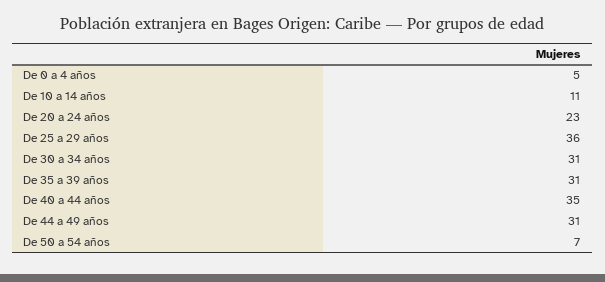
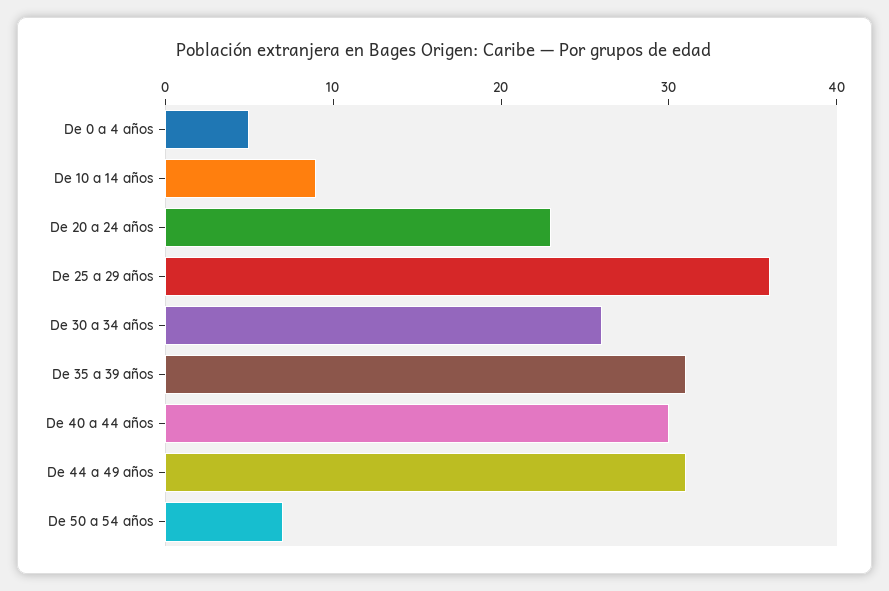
  {
    "De 0 a 4 años": 5,
-   "De 10 a 14 años": 11,
+   "De 10 a 14 años": 9,
    "De 20 a 24 años": 23,
    "De 25 a 29 años": 36,
-   "De 30 a 34 años": 31,
+   "De 30 a 34 años": 26,
    "De 35 a 39 años": 31,
-   "De 40 a 44 años": 35,
+   "De 40 a 44 años": 30,
    "De 44 a 49 años": 31,
    "De 50 a 54 años": 7
  }

